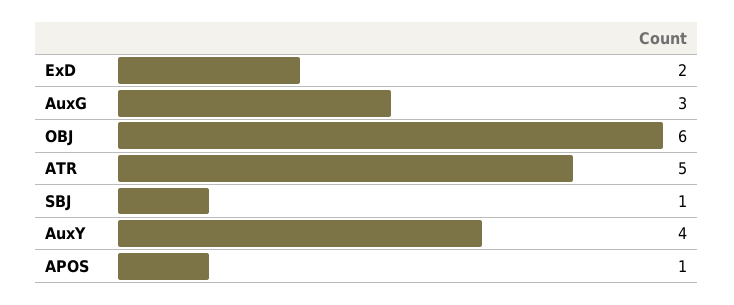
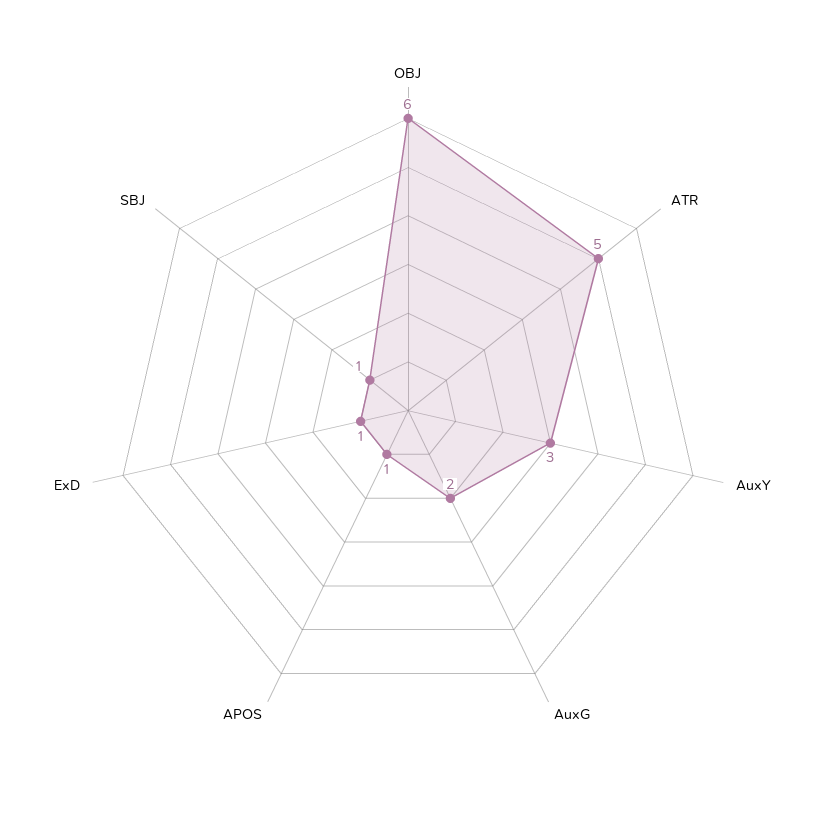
  {
-   "ExD": 2,
+   "ExD": 1,
-   "AuxG": 3,
+   "AuxG": 2,
    "OBJ": 6,
    "ATR": 5,
    "SBJ": 1,
-   "AuxY": 4,
+   "AuxY": 3,
    "APOS": 1
  }

